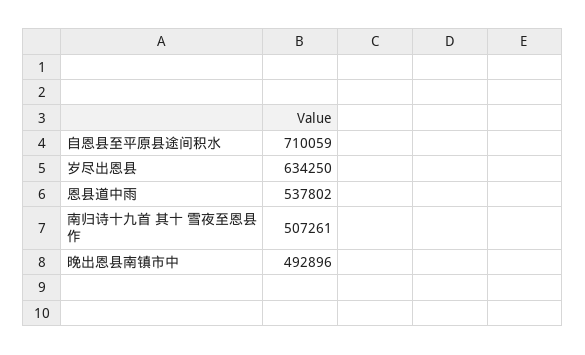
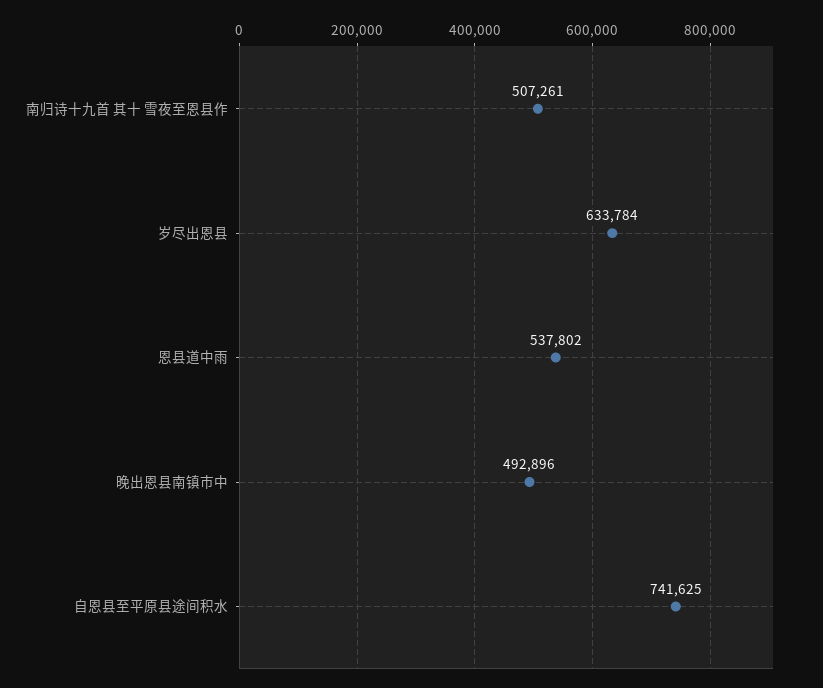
  {
-   "自恩县至平原县途间积水": 710059,
+   "自恩县至平原县途间积水": 741625,
-   "岁尽出恩县": 634250,
+   "岁尽出恩县": 633784,
    "恩县道中雨": 537802,
    "南归诗十九首 其十 雪夜至恩县作": 507261,
    "晚出恩县南镇市中": 492896
  }

